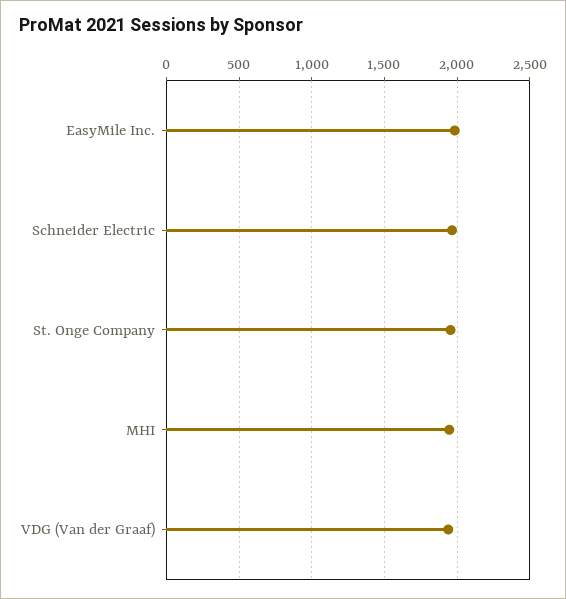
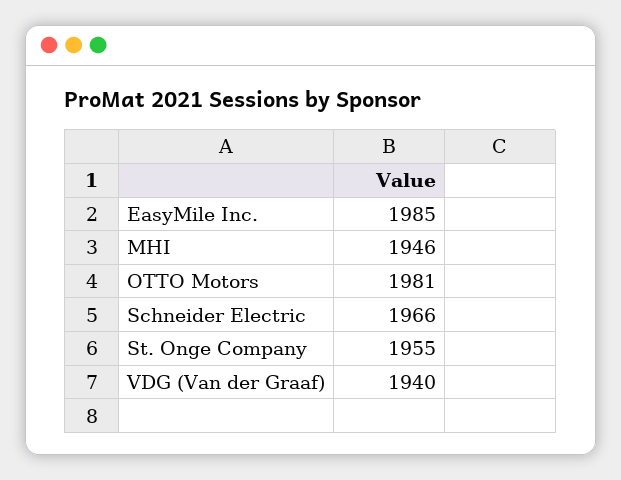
  {
    "EasyMile Inc.": 1985,
    "Schneider Electric": 1966,
    "St. Onge Company": 1955,
    "MHI": 1946,
-   "VDG (Van der Graaf)": 1940
+   "VDG (Van der Graaf)": 1940,
+   "OTTO Motors": 1981
  }

